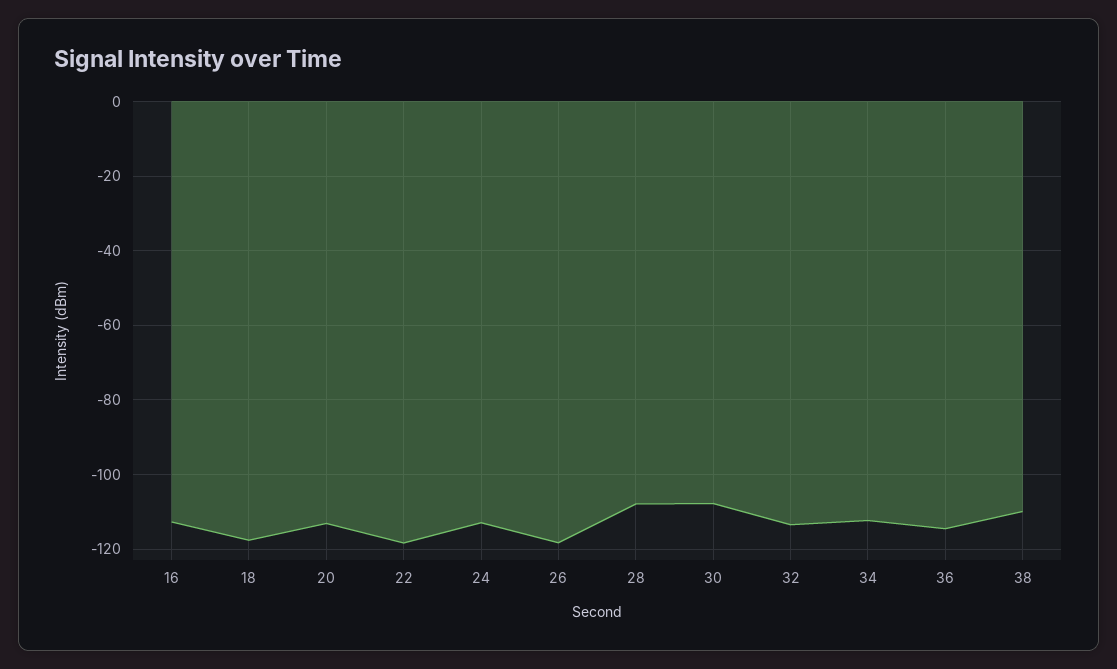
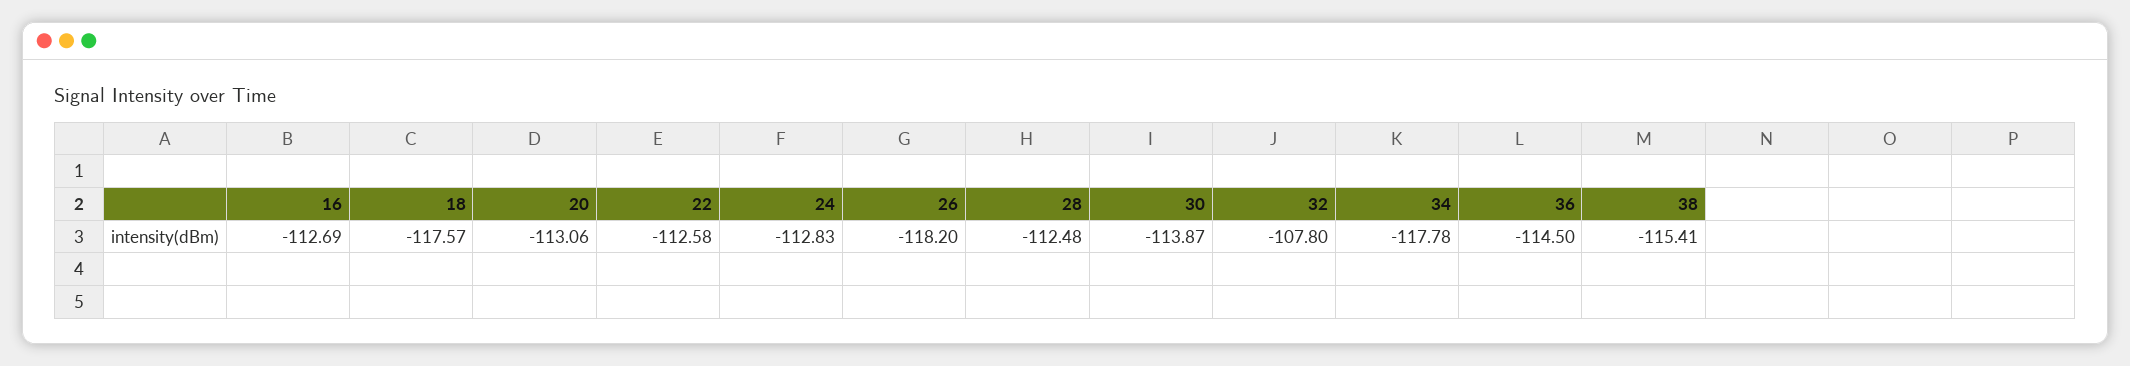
  {
    "16": -112.69,
    "18": -117.57,
    "20": -113.06,
-   "22": -118,
+   "22": -112.58,
    "24": -112.83,
    "26": -118.2,
-   "28": -108,
+   "28": -112.48,
-   "30": -108,
+   "30": -113.87,
-   "32": -114,
+   "32": -107.8,
-   "34": -112,
+   "34": -117.78,
    "36": -114.5,
-   "38": -110
+   "38": -115.41
  }

